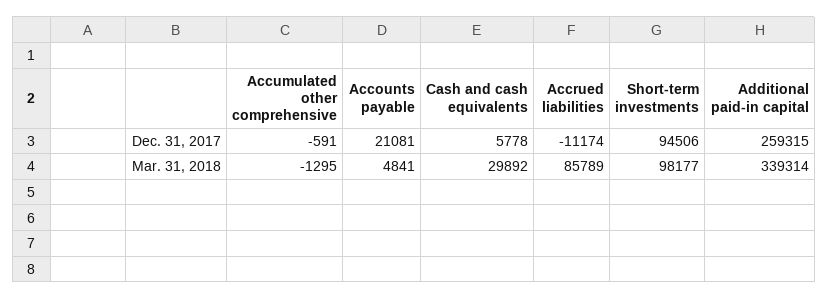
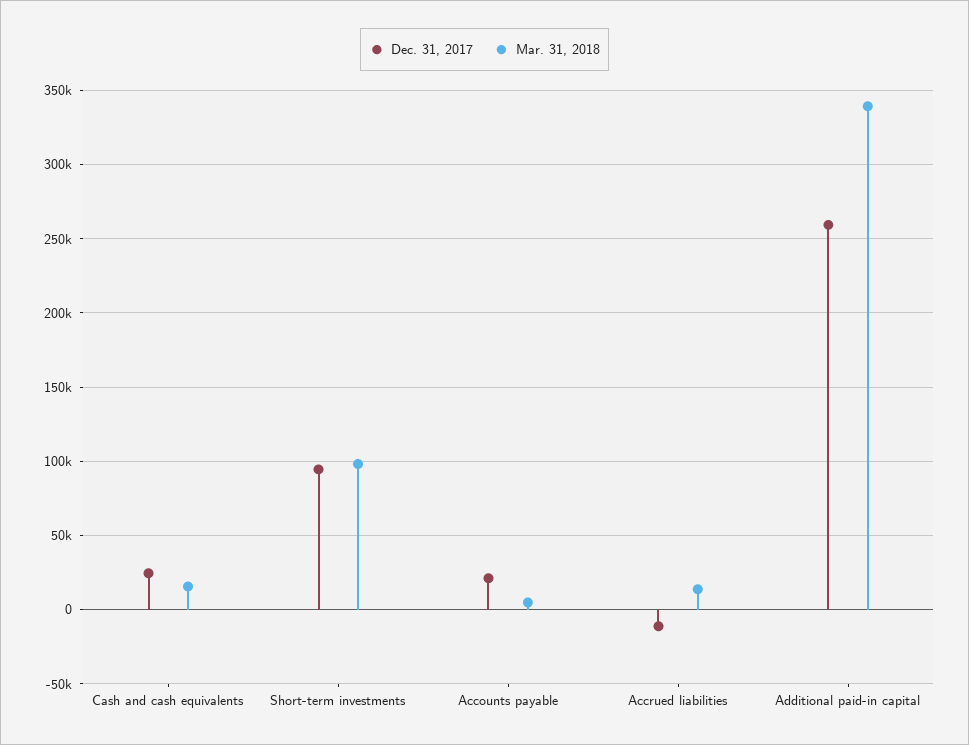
  {
    "Dec. 31, 2017": {
-     "Accumulated other comprehensive": -591,
      "Accounts payable": 21081,
-     "Cash and cash equivalents": 5778,
+     "Cash and cash equivalents": 25000,
      "Accrued liabilities": -11174,
      "Short-term investments": 94506,
      "Additional paid-in capital": 259315
    },
    "Mar. 31, 2018": {
-     "Accumulated other comprehensive": -1295,
      "Accounts payable": 4841,
-     "Cash and cash equivalents": 29892,
+     "Cash and cash equivalents": 15000,
-     "Accrued liabilities": 85789,
+     "Accrued liabilities": 15000,
      "Short-term investments": 98177,
      "Additional paid-in capital": 339314
    }
  }

